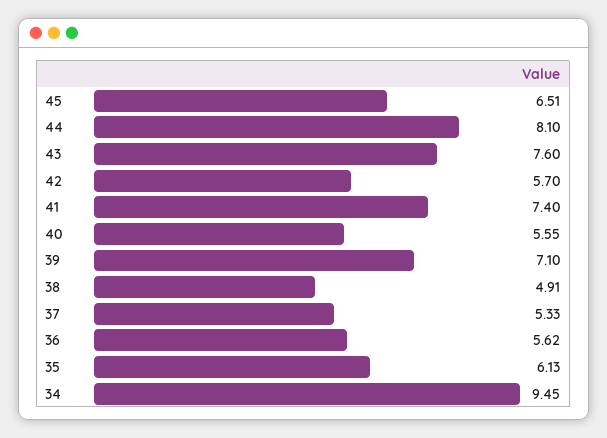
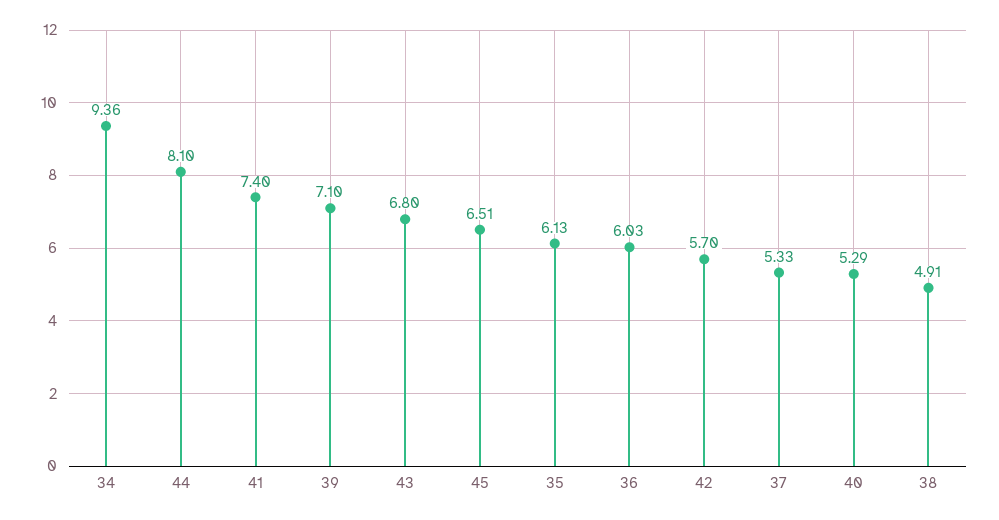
  {
    "45": 6.51,
    "44": 8.1,
-   "43": 7.6,
+   "43": 6.8,
    "42": 5.7,
    "41": 7.4,
-   "40": 5.55,
+   "40": 5.29,
    "39": 7.1,
    "38": 4.91,
    "37": 5.33,
-   "36": 5.62,
+   "36": 6.03,
    "35": 6.13,
-   "34": 9.45
+   "34": 9.36
  }

